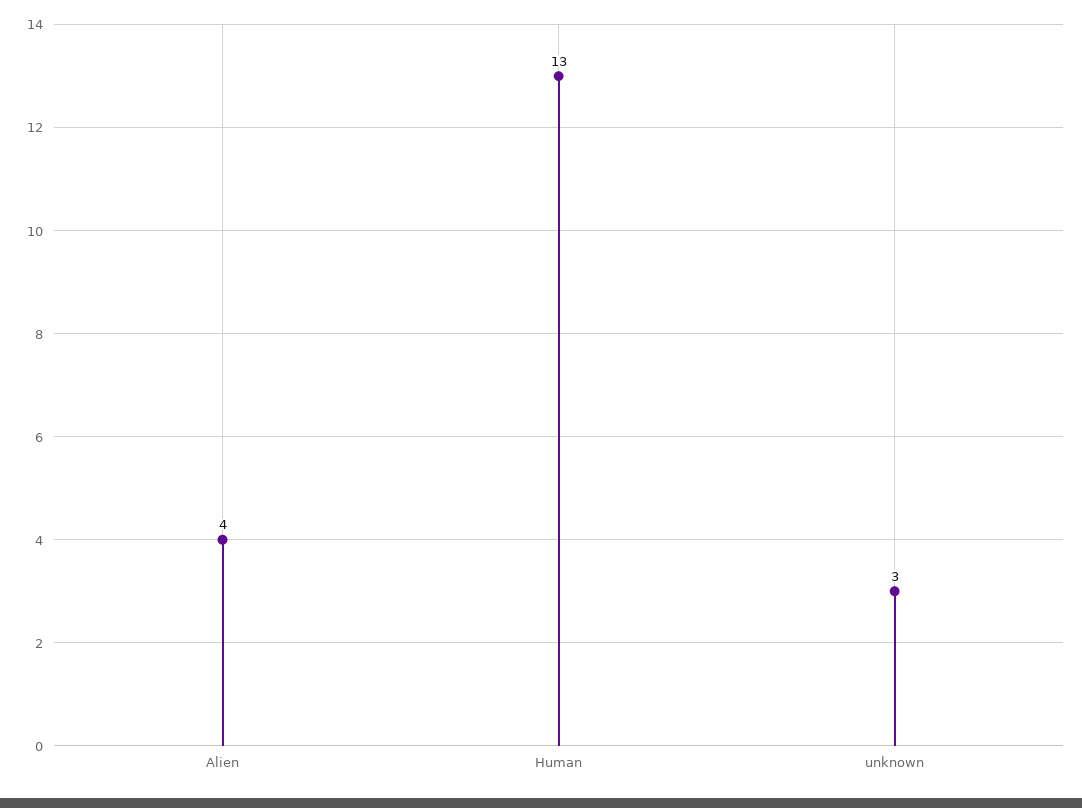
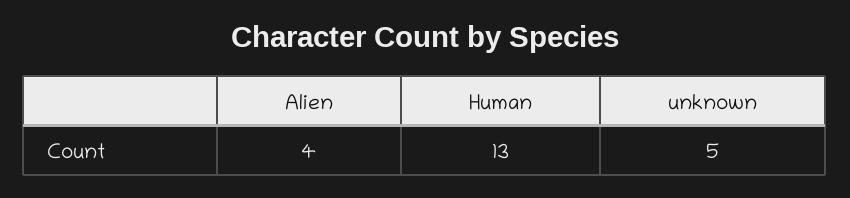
  {
    "Alien": 4,
    "Human": 13,
-   "unknown": 3
+   "unknown": 5
  }

